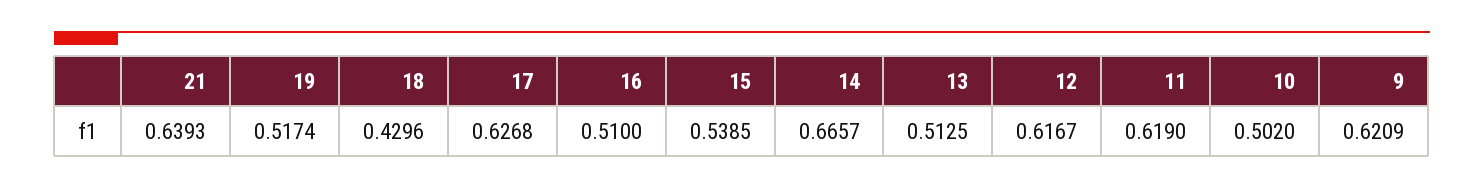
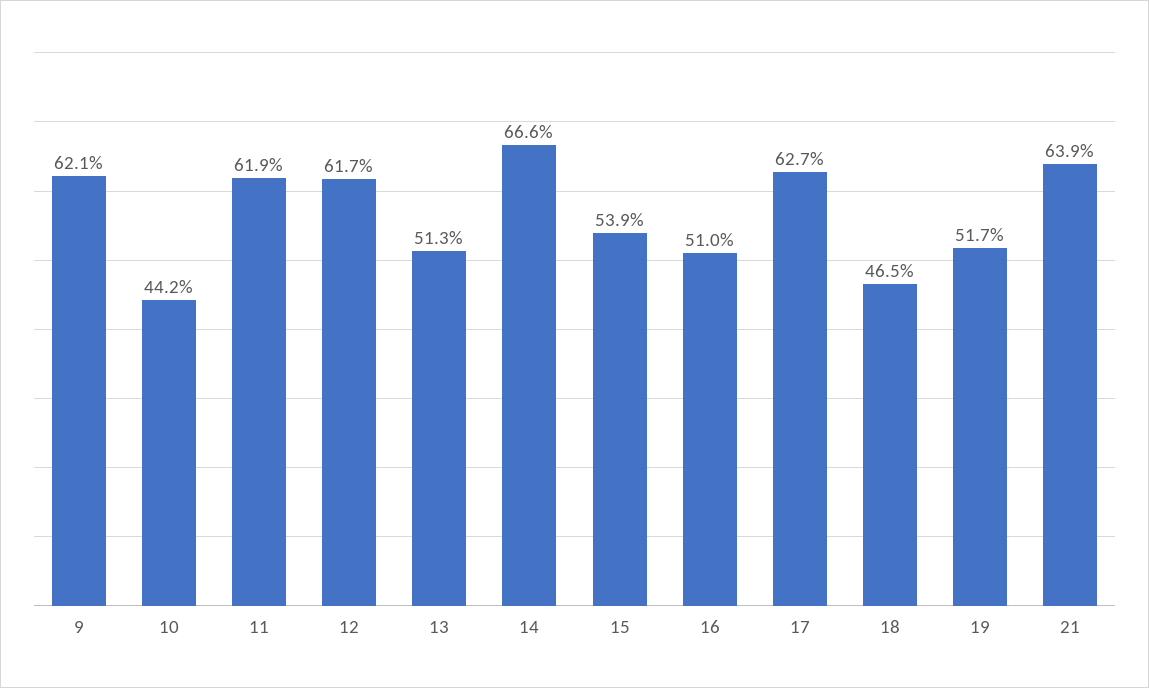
  {
    "21": 0.6393,
    "19": 0.5174,
-   "18": 0.4296,
+   "18": 0.465,
    "17": 0.6268,
    "16": 0.51,
    "15": 0.5385,
    "14": 0.6657,
    "13": 0.5125,
    "12": 0.6167,
    "11": 0.619,
-   "10": 0.502,
+   "10": 0.442,
    "9": 0.6209
  }

